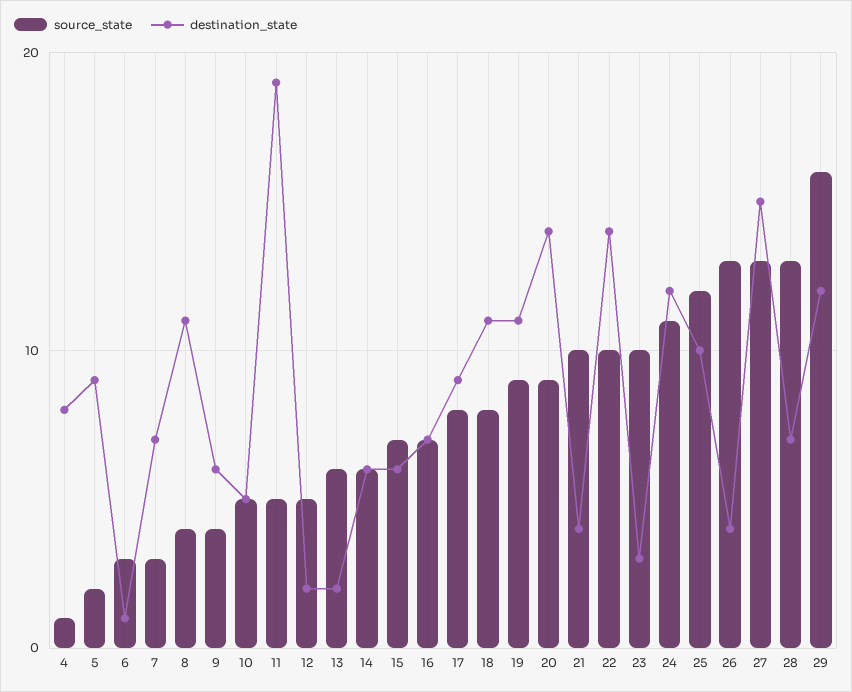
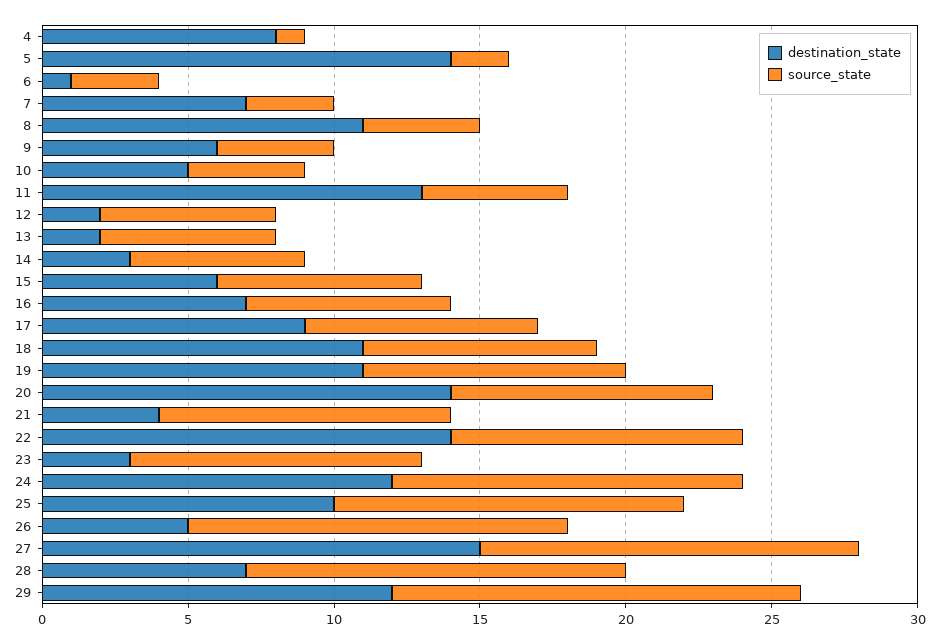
  {
    "source_state": {
      "4": 1,
      "5": 2,
      "6": 3,
      "7": 3,
      "8": 4,
      "9": 4,
-     "10": 5,
+     "10": 4,
      "11": 5,
-     "12": 5,
+     "12": 6,
      "13": 6,
      "14": 6,
      "15": 7,
      "16": 7,
      "17": 8,
      "18": 8,
      "19": 9,
      "20": 9,
      "21": 10,
      "22": 10,
      "23": 10,
-     "24": 11,
+     "24": 12,
      "25": 12,
      "26": 13,
      "27": 13,
      "28": 13,
-     "29": 16
+     "29": 14
    },
    "destination_state": {
      "4": 8,
-     "5": 9,
+     "5": 14,
      "6": 1,
      "7": 7,
      "8": 11,
      "9": 6,
      "10": 5,
-     "11": 19,
+     "11": 13,
      "12": 2,
      "13": 2,
-     "14": 6,
+     "14": 3,
      "15": 6,
      "16": 7,
      "17": 9,
      "18": 11,
      "19": 11,
      "20": 14,
      "21": 4,
      "22": 14,
      "23": 3,
      "24": 12,
      "25": 10,
-     "26": 4,
+     "26": 5,
      "27": 15,
      "28": 7,
      "29": 12
    }
  }

